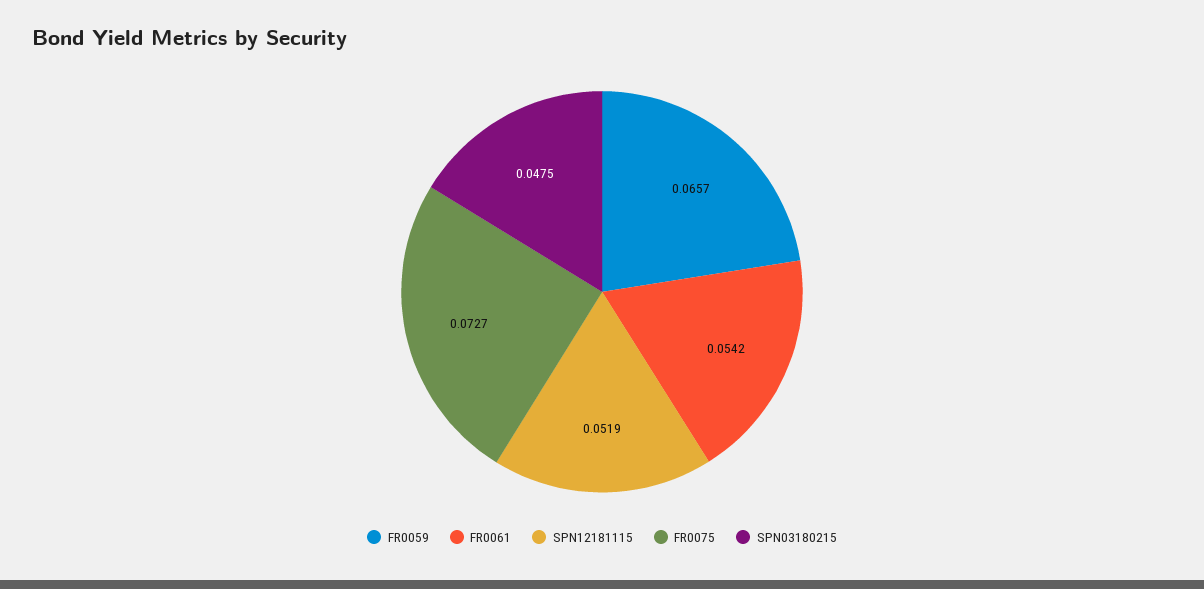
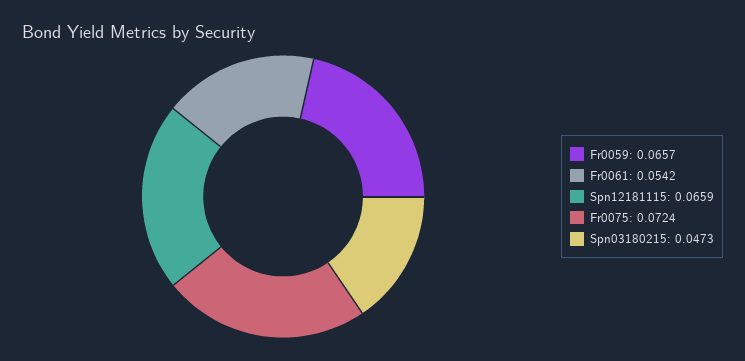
  {
    "FR0059": 0.0657,
    "FR0061": 0.0542,
-   "SPN12181115": 0.0519,
+   "SPN12181115": 0.0659,
-   "FR0075": 0.0727,
+   "FR0075": 0.0724,
-   "SPN03180215": 0.0475
+   "SPN03180215": 0.0473
  }

